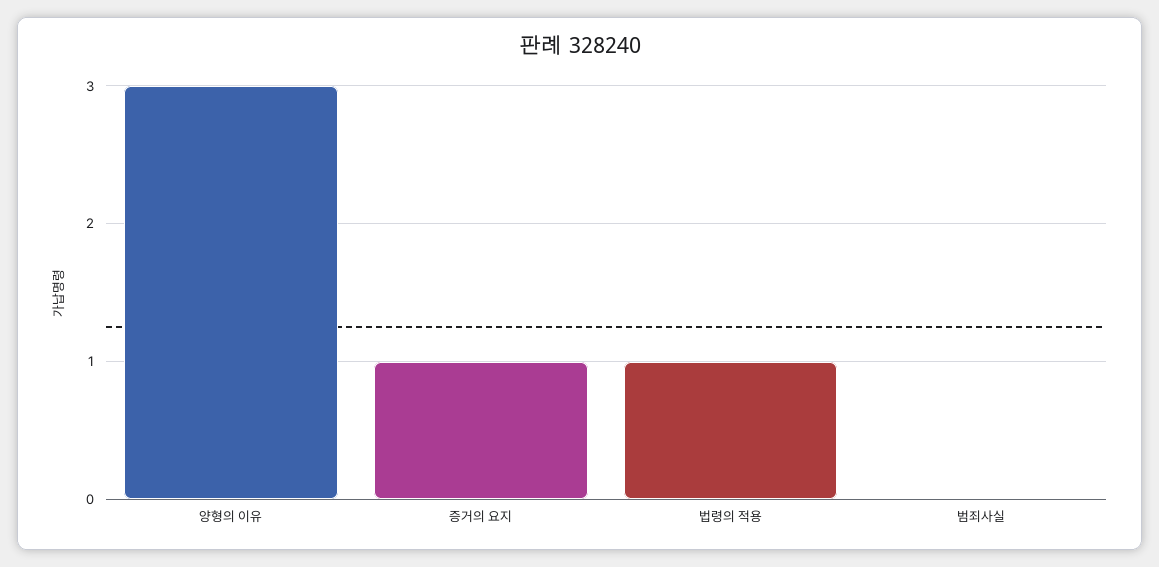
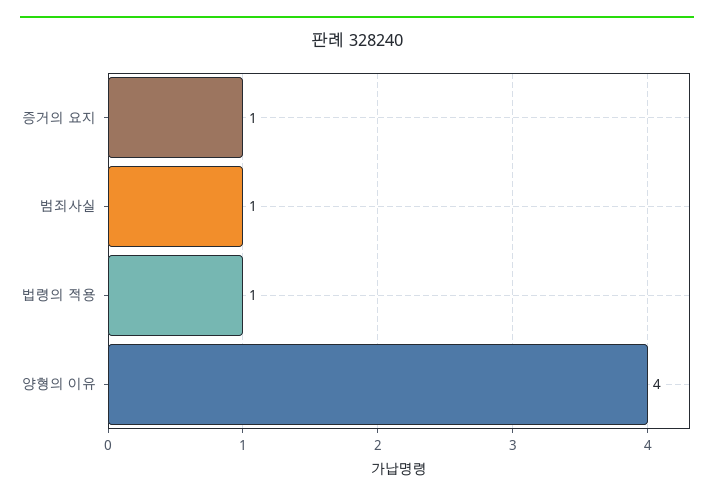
  {
-   "양형의 이유": 3,
+   "양형의 이유": 4,
    "증거의 요지": 1,
    "법령의 적용": 1,
-   "범죄사실": 0
+   "범죄사실": 1
  }

